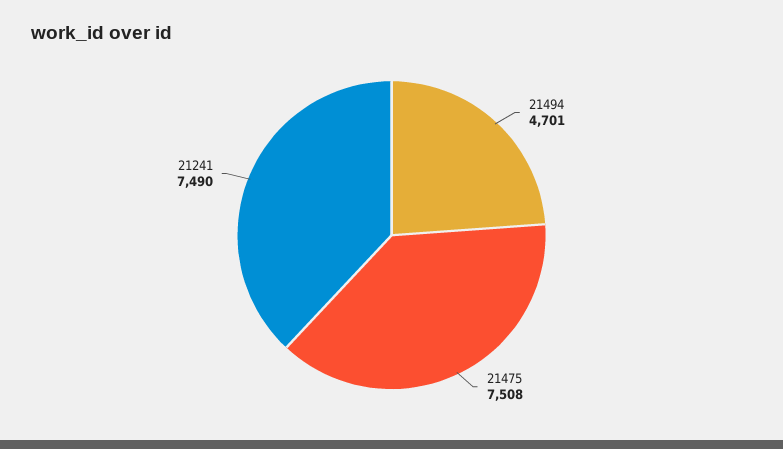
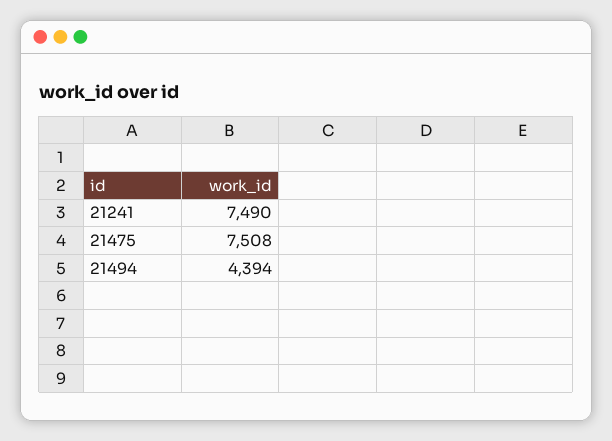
  {
-   "21494": 4701,
+   "21494": 4394,
    "21475": 7508,
    "21241": 7490
  }

